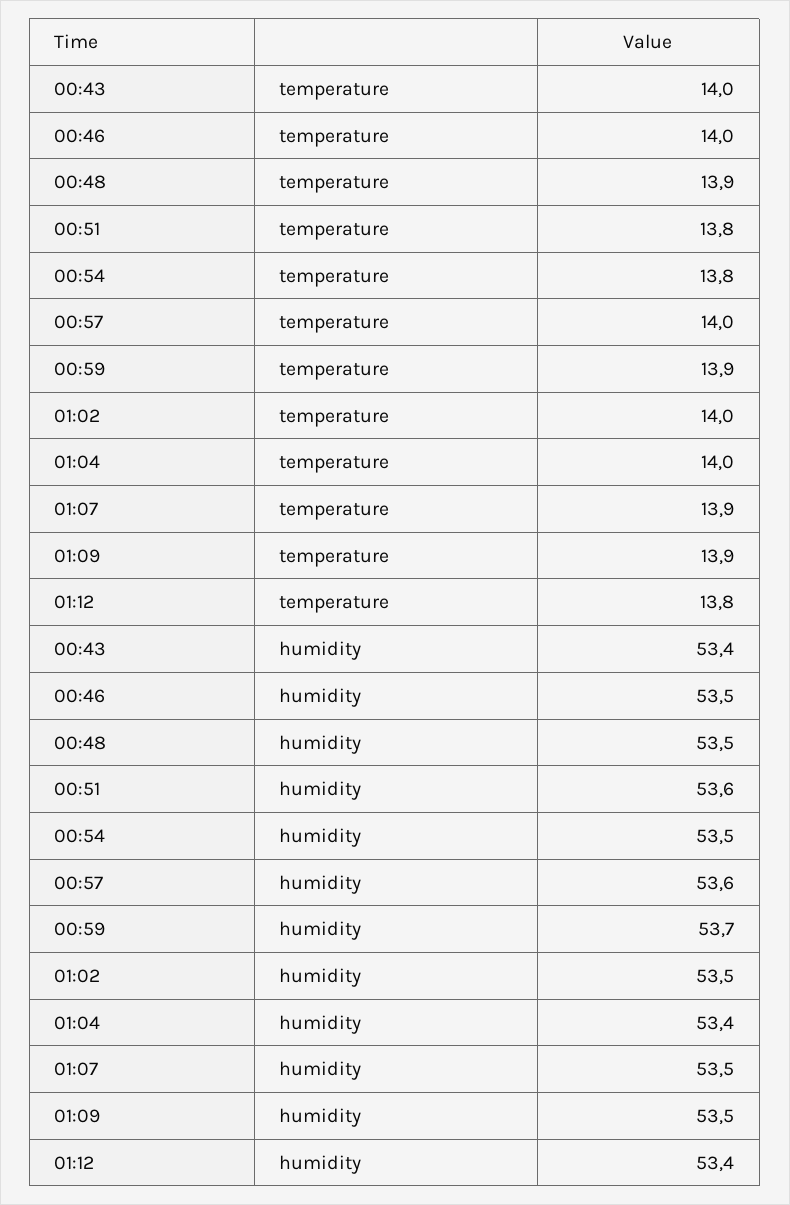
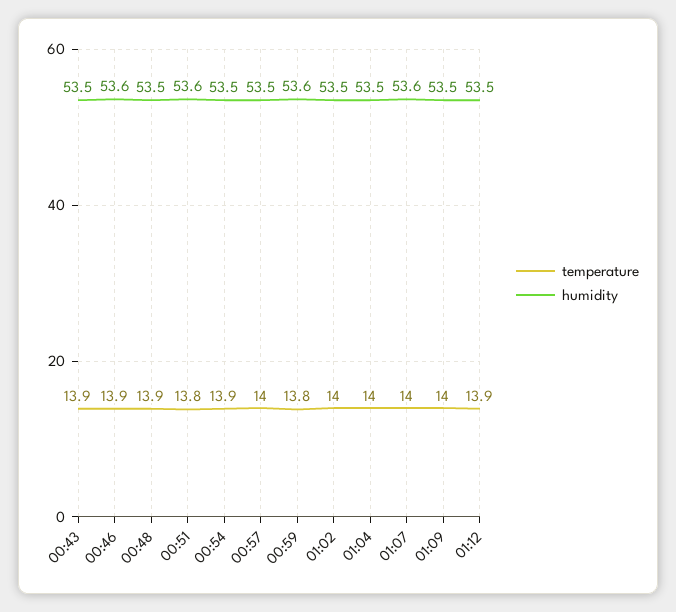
  {
    "temperature": {
-     "00:43": 14,
+     "00:43": 13.9,
-     "00:46": 14,
+     "00:46": 13.9,
      "00:48": 13.9,
      "00:51": 13.8,
-     "00:54": 13.8,
+     "00:54": 13.9,
      "00:57": 14,
-     "00:59": 13.9,
+     "00:59": 13.8,
      "01:02": 14,
      "01:04": 14,
-     "01:07": 13.9,
+     "01:07": 14,
-     "01:09": 13.9,
+     "01:09": 14,
-     "01:12": 13.8
+     "01:12": 13.9
    },
    "humidity": {
-     "00:43": 53.4,
+     "00:43": 53.5,
-     "00:46": 53.5,
+     "00:46": 53.6,
      "00:48": 53.5,
      "00:51": 53.6,
      "00:54": 53.5,
-     "00:57": 53.6,
+     "00:57": 53.5,
-     "00:59": 53.7,
+     "00:59": 53.6,
      "01:02": 53.5,
-     "01:04": 53.4,
+     "01:04": 53.5,
-     "01:07": 53.5,
+     "01:07": 53.6,
      "01:09": 53.5,
-     "01:12": 53.4
+     "01:12": 53.5
    }
  }

